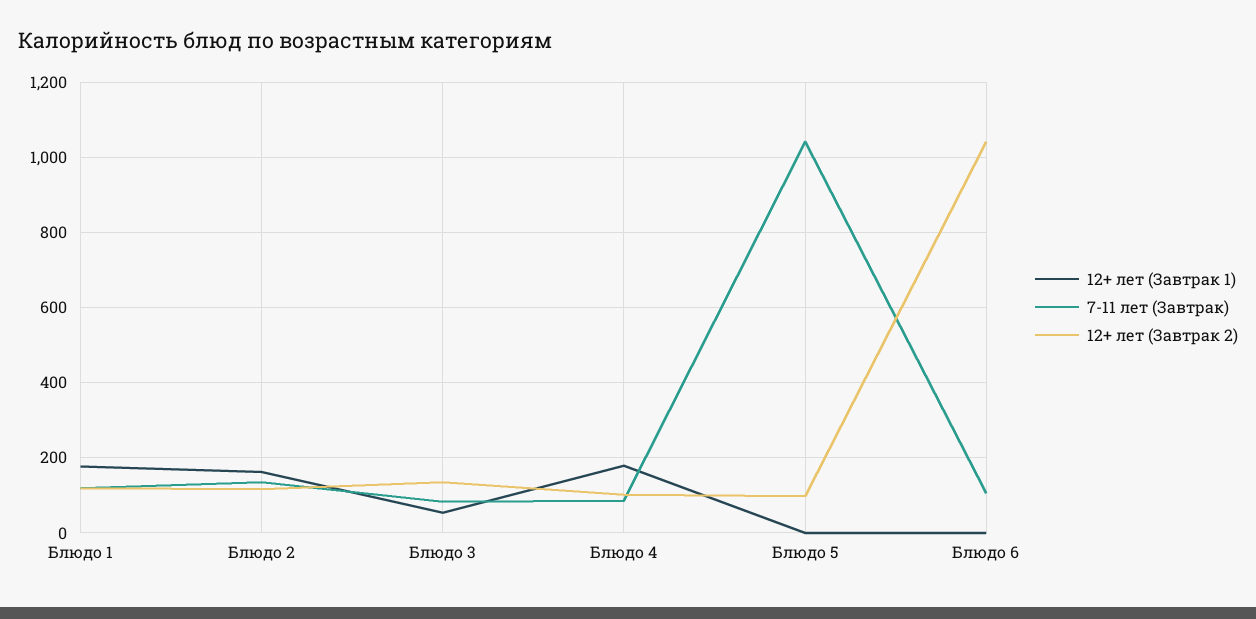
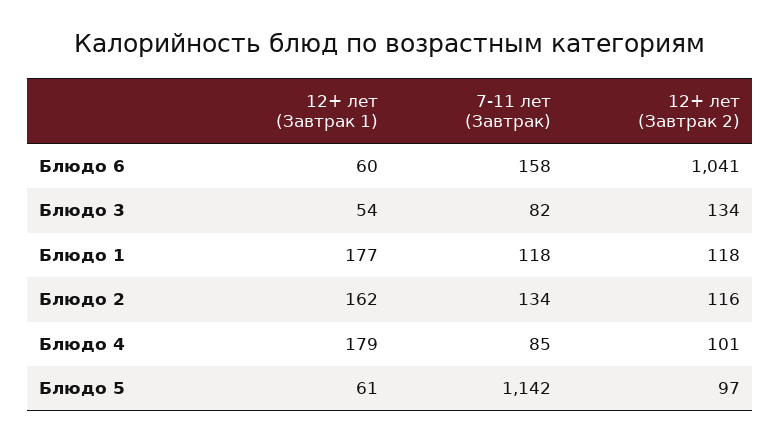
  {
    "12+ лет (Завтрак 1)": {
      "Блюдо 1": 177,
      "Блюдо 2": 162,
      "Блюдо 3": 54,
      "Блюдо 4": 179,
-     "Блюдо 5": 0,
+     "Блюдо 5": 61,
-     "Блюдо 6": 0
+     "Блюдо 6": 60
    },
    "7-11 лет (Завтрак)": {
      "Блюдо 1": 118,
      "Блюдо 2": 134,
      "Блюдо 3": 82,
      "Блюдо 4": 85,
-     "Блюдо 5": 1040,
+     "Блюдо 5": 1142,
-     "Блюдо 6": 100
+     "Блюдо 6": 158
    },
    "12+ лет (Завтрак 2)": {
      "Блюдо 1": 118,
      "Блюдо 2": 116,
      "Блюдо 3": 134,
      "Блюдо 4": 101,
      "Блюдо 5": 97,
      "Блюдо 6": 1041
    }
  }

